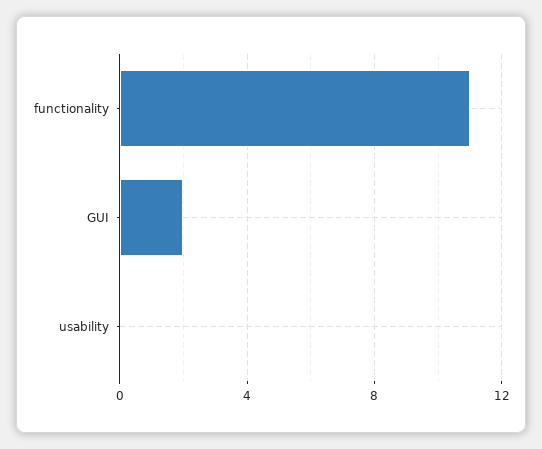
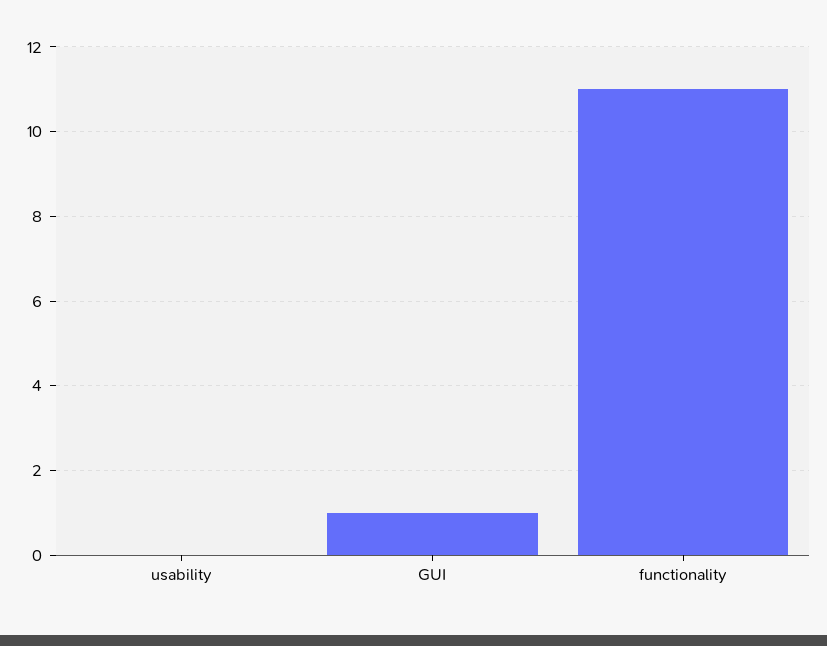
  {
    "functionality": 11,
-   "GUI": 2,
+   "GUI": 1,
    "usability": 0
  }

